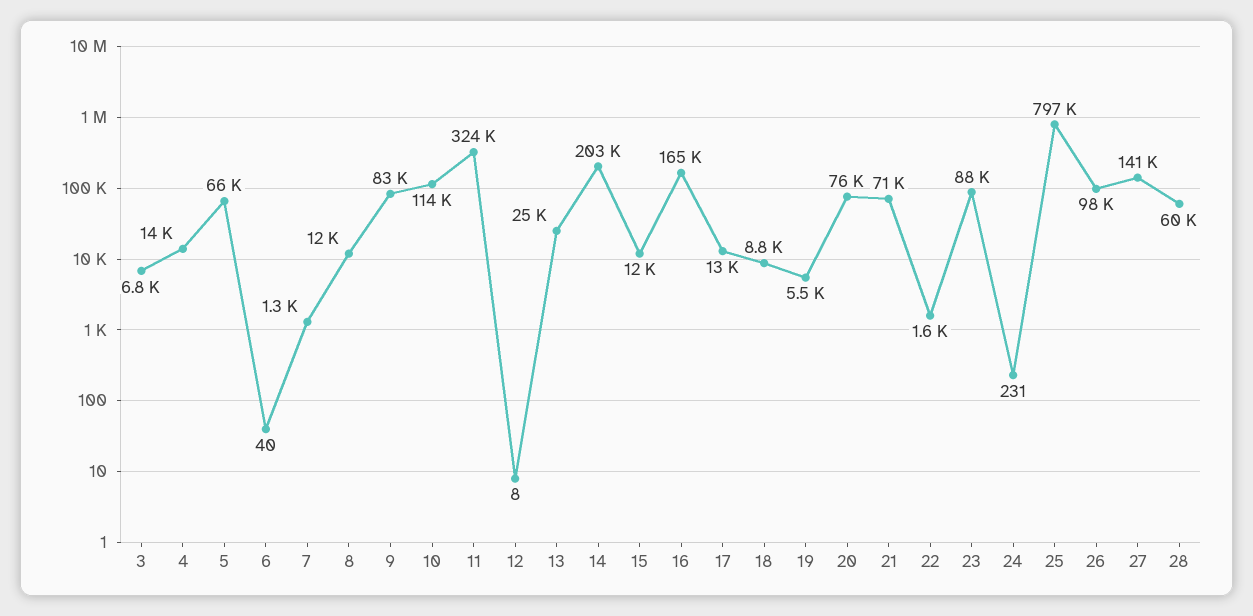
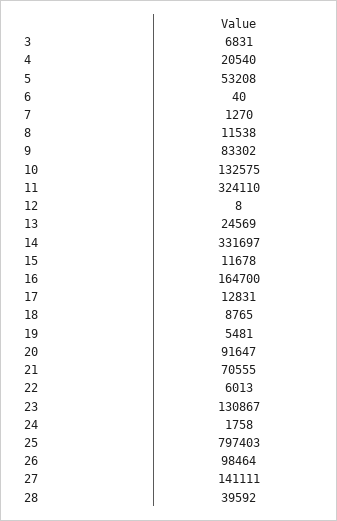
  {
    "3": 6831,
-   "4": 14000,
+   "4": 20540,
-   "5": 66000,
+   "5": 53208,
    "6": 40,
    "7": 1270,
    "8": 11538,
    "9": 83302,
-   "10": 114000,
+   "10": 132575,
    "11": 324110,
    "12": 8,
    "13": 24569,
-   "14": 203000,
+   "14": 331697,
    "15": 11678,
    "16": 164700,
    "17": 12831,
    "18": 8765,
    "19": 5481,
-   "20": 76000,
+   "20": 91647,
    "21": 70555,
-   "22": 1600,
+   "22": 6013,
-   "23": 88000,
+   "23": 130867,
-   "24": 231,
+   "24": 1758,
    "25": 797403,
    "26": 98464,
    "27": 141111,
-   "28": 60000
+   "28": 39592
  }

